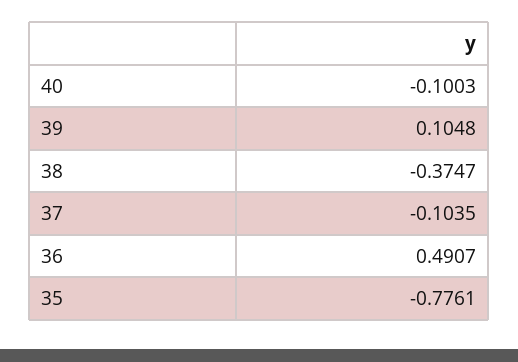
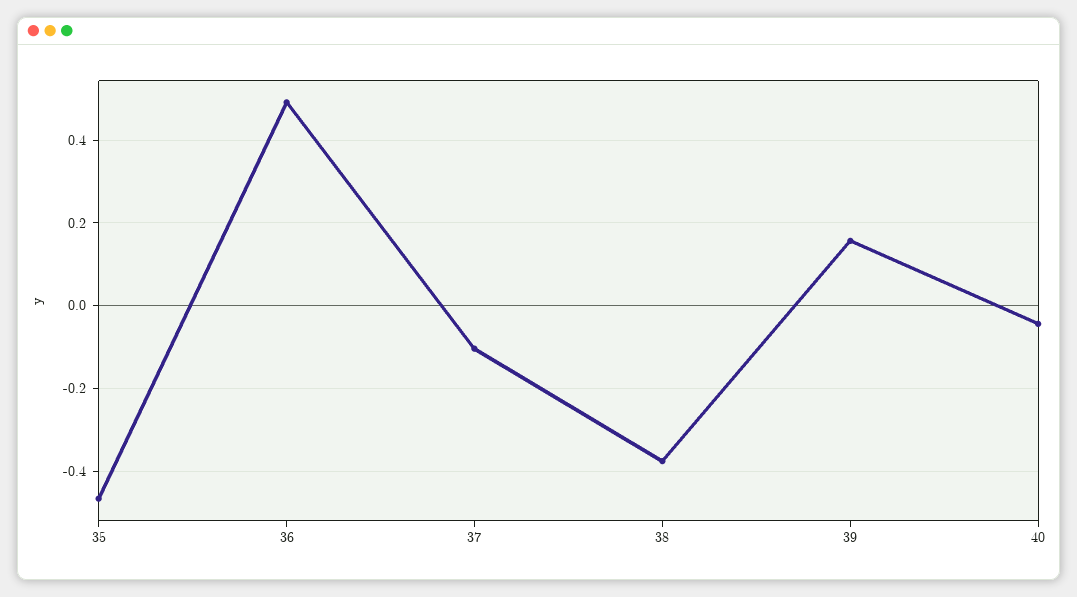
  {
-   "40": -0.1003,
+   "40": -0.04,
-   "39": 0.1048,
+   "39": 0.16,
    "38": -0.3747,
    "37": -0.1035,
    "36": 0.4907,
-   "35": -0.7761
+   "35": -0.46
  }

